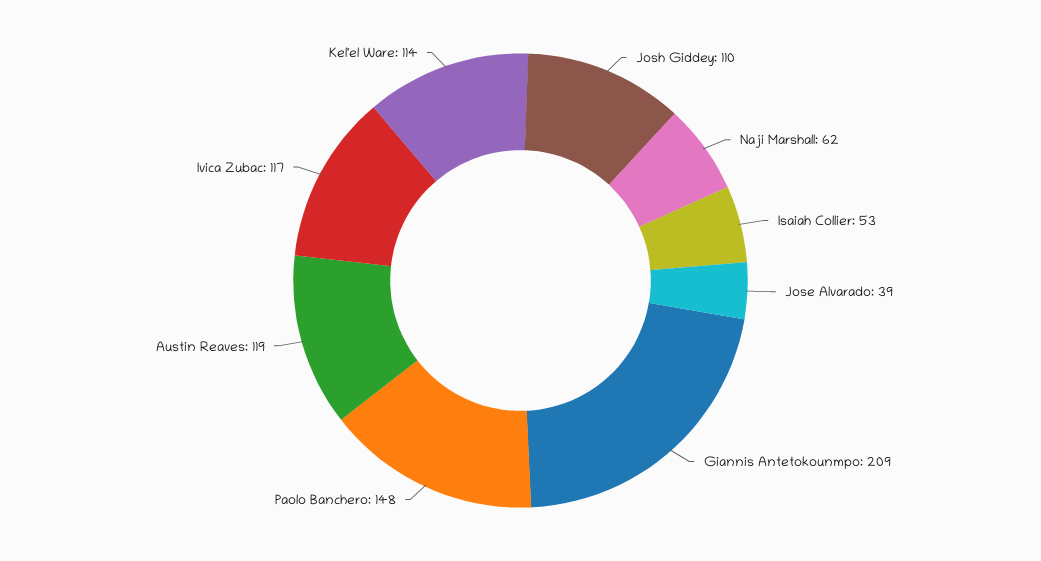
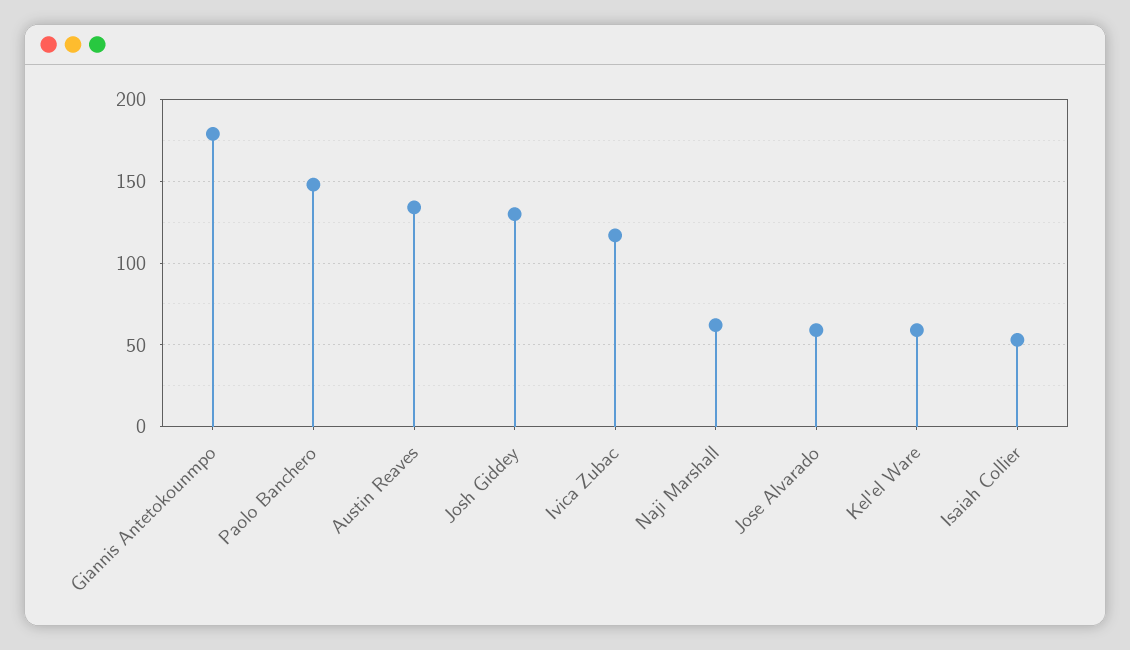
  {
-   "Josh Giddey": 110,
+   "Josh Giddey": 130,
    "Naji Marshall": 62,
    "Isaiah Collier": 53,
-   "Jose Alvarado": 39,
+   "Jose Alvarado": 60,
-   "Giannis Antetokounmpo": 209,
+   "Giannis Antetokounmpo": 180,
    "Paolo Banchero": 148,
-   "Austin Reaves": 119,
+   "Austin Reaves": 135,
    "Ivica Zubac": 117,
-   "Kel'el Ware": 114
+   "Kel'el Ware": 60
  }

